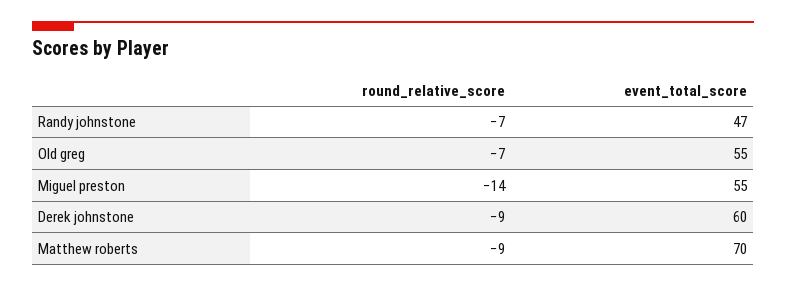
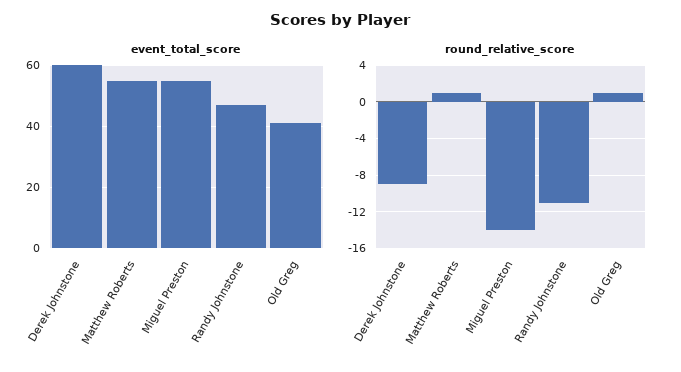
  {
    "round_relative_score": {
-     "Randy johnstone": -7,
+     "Randy johnstone": -11,
-     "Old greg": -7,
+     "Old greg": 1,
      "Miguel preston": -14,
      "Derek johnstone": -9,
-     "Matthew roberts": -9
+     "Matthew roberts": 1
    },
    "event_total_score": {
      "Randy johnstone": 47,
-     "Old greg": 55,
+     "Old greg": 40,
      "Miguel preston": 55,
      "Derek johnstone": 60,
-     "Matthew roberts": 70
+     "Matthew roberts": 55
    }
  }

